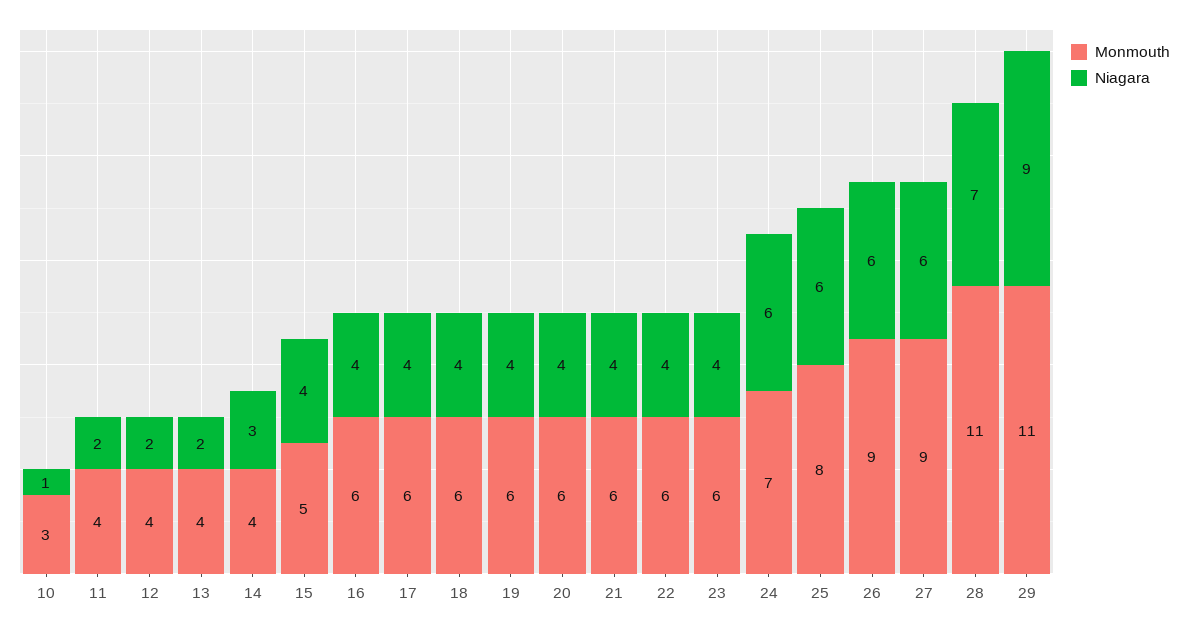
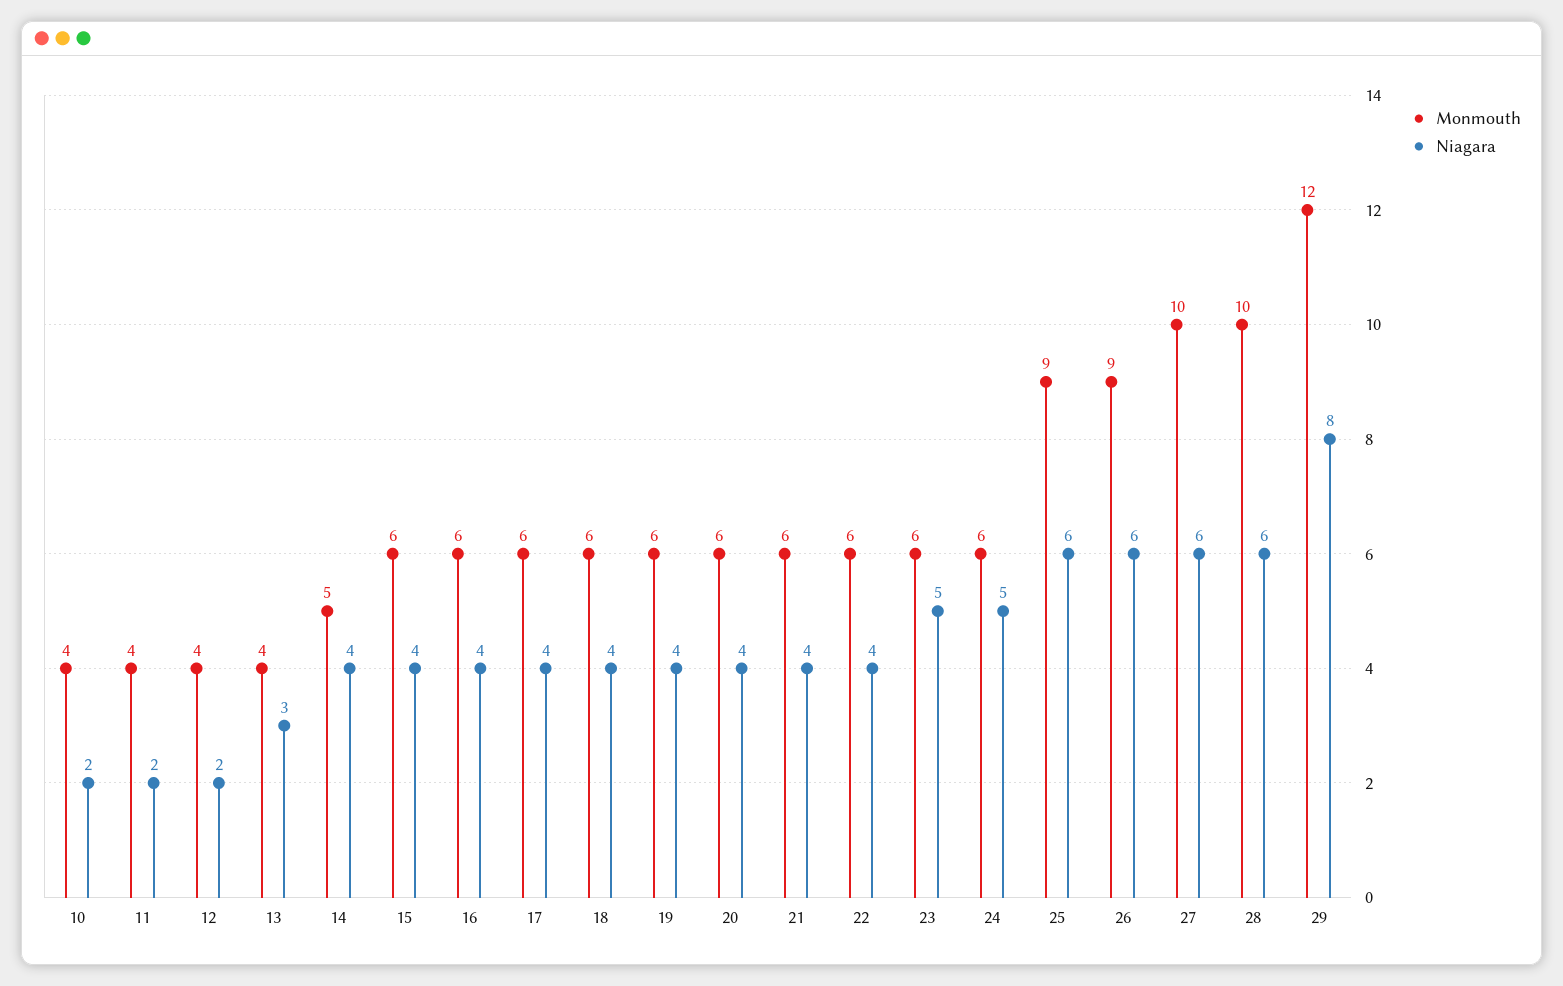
  {
    "Monmouth": {
-     "10": 3,
+     "10": 4,
      "11": 4,
      "12": 4,
      "13": 4,
-     "14": 4,
+     "14": 5,
-     "15": 5,
+     "15": 6,
      "16": 6,
      "17": 6,
      "18": 6,
      "19": 6,
      "20": 6,
      "21": 6,
      "22": 6,
      "23": 6,
-     "24": 7,
+     "24": 6,
-     "25": 8,
+     "25": 9,
      "26": 9,
-     "27": 9,
+     "27": 10,
-     "28": 11,
+     "28": 10,
-     "29": 11
+     "29": 12
    },
    "Niagara": {
-     "10": 1,
+     "10": 2,
      "11": 2,
      "12": 2,
-     "13": 2,
+     "13": 3,
-     "14": 3,
+     "14": 4,
      "15": 4,
      "16": 4,
      "17": 4,
      "18": 4,
      "19": 4,
      "20": 4,
      "21": 4,
      "22": 4,
-     "23": 4,
+     "23": 5,
-     "24": 6,
+     "24": 5,
      "25": 6,
      "26": 6,
      "27": 6,
-     "28": 7,
+     "28": 6,
-     "29": 9
+     "29": 8
    }
  }

